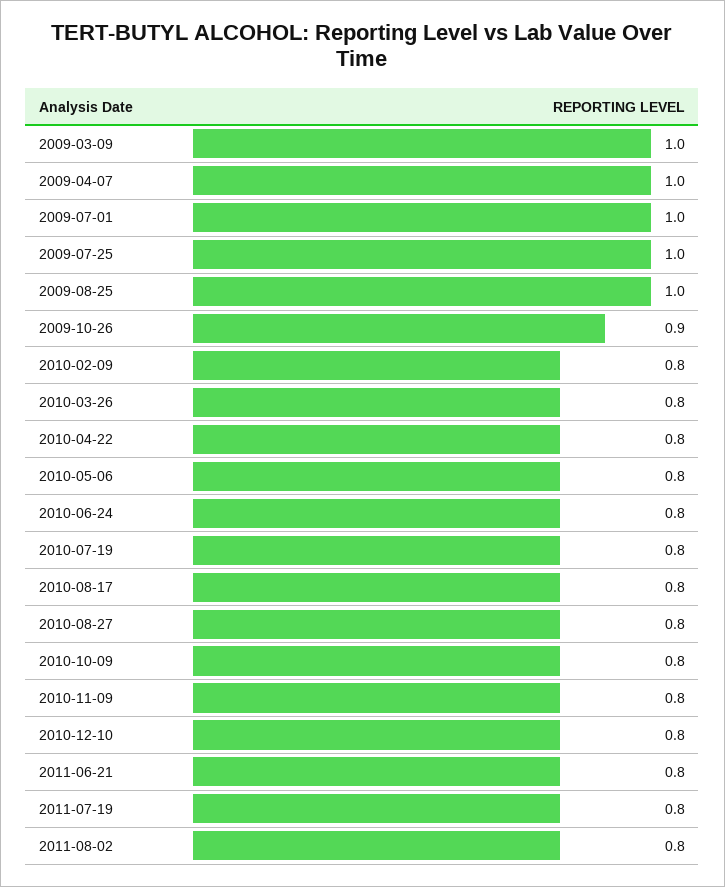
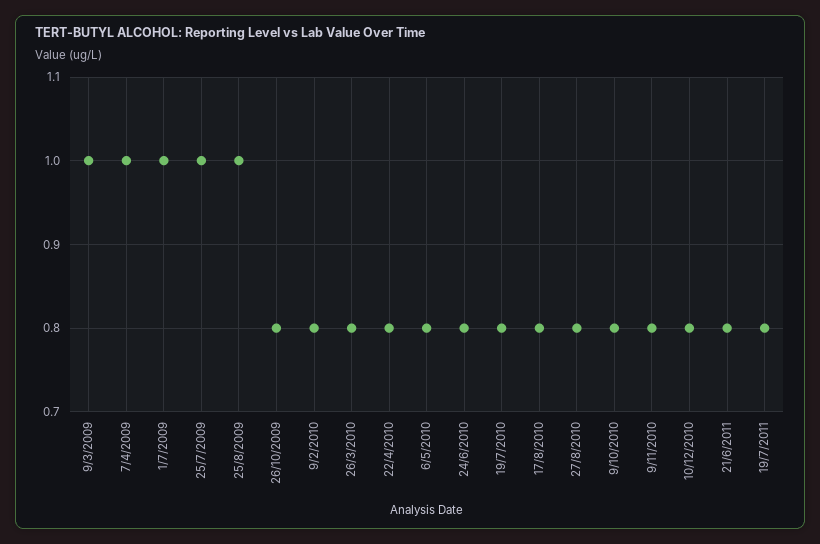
  {
    "2009-03-09": 1,
    "2009-04-07": 1,
    "2009-07-01": 1,
    "2009-07-25": 1,
    "2009-08-25": 1,
-   "2009-10-26": 0.9,
+   "2009-10-26": 0.8,
    "2010-02-09": 0.8,
    "2010-03-26": 0.8,
    "2010-04-22": 0.8,
    "2010-05-06": 0.8,
    "2010-06-24": 0.8,
    "2010-07-19": 0.8,
    "2010-08-17": 0.8,
    "2010-08-27": 0.8,
    "2010-10-09": 0.8,
    "2010-11-09": 0.8,
    "2010-12-10": 0.8,
    "2011-06-21": 0.8,
-   "2011-07-19": 0.8,
+   "2011-07-19": 0.8
-   "2011-08-02": 0.8
  }

